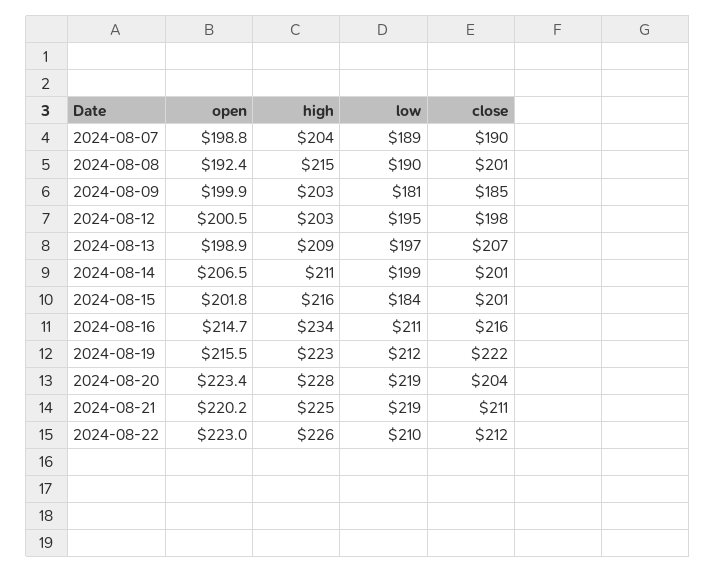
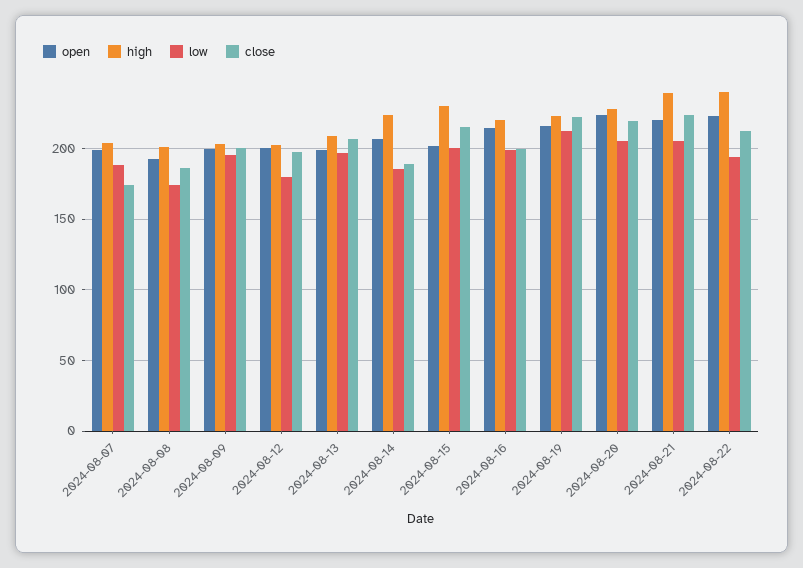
  {
    "open": {
      "2024-08-07": 198.8,
      "2024-08-08": 192.4,
      "2024-08-09": 199.9,
      "2024-08-12": 200.5,
      "2024-08-13": 198.9,
      "2024-08-14": 206.5,
      "2024-08-15": 201.8,
      "2024-08-16": 214.7,
      "2024-08-19": 215.5,
      "2024-08-20": 223.4,
      "2024-08-21": 220.2,
      "2024-08-22": 223
    },
    "high": {
      "2024-08-07": 204,
-     "2024-08-08": 215,
+     "2024-08-08": 200,
      "2024-08-09": 203,
      "2024-08-12": 203,
      "2024-08-13": 209,
-     "2024-08-14": 211,
+     "2024-08-14": 225,
-     "2024-08-15": 216,
+     "2024-08-15": 230,
-     "2024-08-16": 234,
+     "2024-08-16": 220,
      "2024-08-19": 223,
      "2024-08-20": 228,
-     "2024-08-21": 225,
+     "2024-08-21": 240,
-     "2024-08-22": 226
+     "2024-08-22": 240
    },
    "low": {
      "2024-08-07": 189,
-     "2024-08-08": 190,
+     "2024-08-08": 175,
-     "2024-08-09": 181,
+     "2024-08-09": 195,
-     "2024-08-12": 195,
+     "2024-08-12": 180,
      "2024-08-13": 197,
-     "2024-08-14": 199,
+     "2024-08-14": 185,
-     "2024-08-15": 184,
+     "2024-08-15": 200,
-     "2024-08-16": 211,
+     "2024-08-16": 200,
      "2024-08-19": 212,
-     "2024-08-20": 219,
+     "2024-08-20": 205,
-     "2024-08-21": 219,
+     "2024-08-21": 205,
-     "2024-08-22": 210
+     "2024-08-22": 195
    },
    "close": {
-     "2024-08-07": 190,
+     "2024-08-07": 175,
-     "2024-08-08": 201,
+     "2024-08-08": 185,
-     "2024-08-09": 185,
+     "2024-08-09": 200,
      "2024-08-12": 198,
      "2024-08-13": 207,
-     "2024-08-14": 201,
+     "2024-08-14": 190,
-     "2024-08-15": 201,
+     "2024-08-15": 215,
-     "2024-08-16": 216,
+     "2024-08-16": 200,
      "2024-08-19": 222,
-     "2024-08-20": 204,
+     "2024-08-20": 220,
-     "2024-08-21": 211,
+     "2024-08-21": 225,
      "2024-08-22": 212
    }
  }

